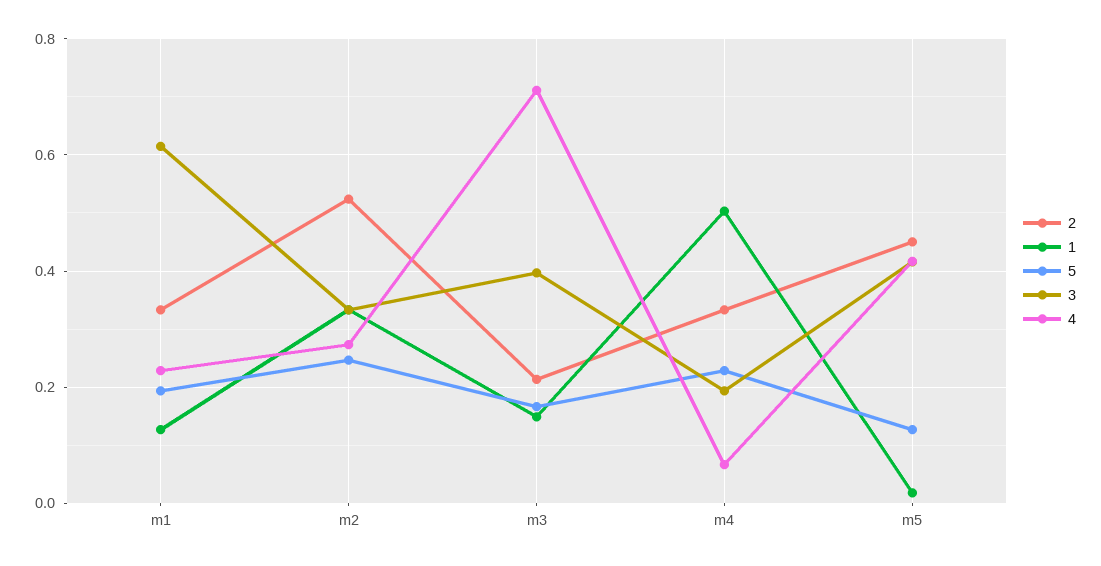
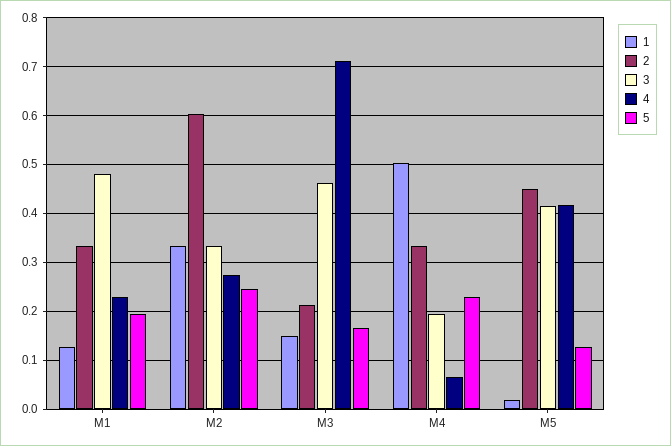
  {
    "2": {
      "m1": 0.34,
-     "m2": 0.52,
+     "m2": 0.6,
      "m3": 0.22,
      "m4": 0.34,
      "m5": 0.46
    },
    "1": {
      "m1": 0.12,
      "m2": 0.34,
      "m3": 0.14,
      "m4": 0.5,
      "m5": 0.02
    },
    "5": {
      "m1": 0.2,
      "m2": 0.24,
      "m3": 0.16,
      "m4": 0.22,
      "m5": 0.12
    },
    "3": {
-     "m1": 0.62,
+     "m1": 0.48,
      "m2": 0.34,
-     "m3": 0.4,
+     "m3": 0.46,
      "m4": 0.2,
      "m5": 0.42
    },
    "4": {
      "m1": 0.22,
      "m2": 0.28,
      "m3": 0.72,
      "m4": 0.06,
      "m5": 0.42
    }
  }

